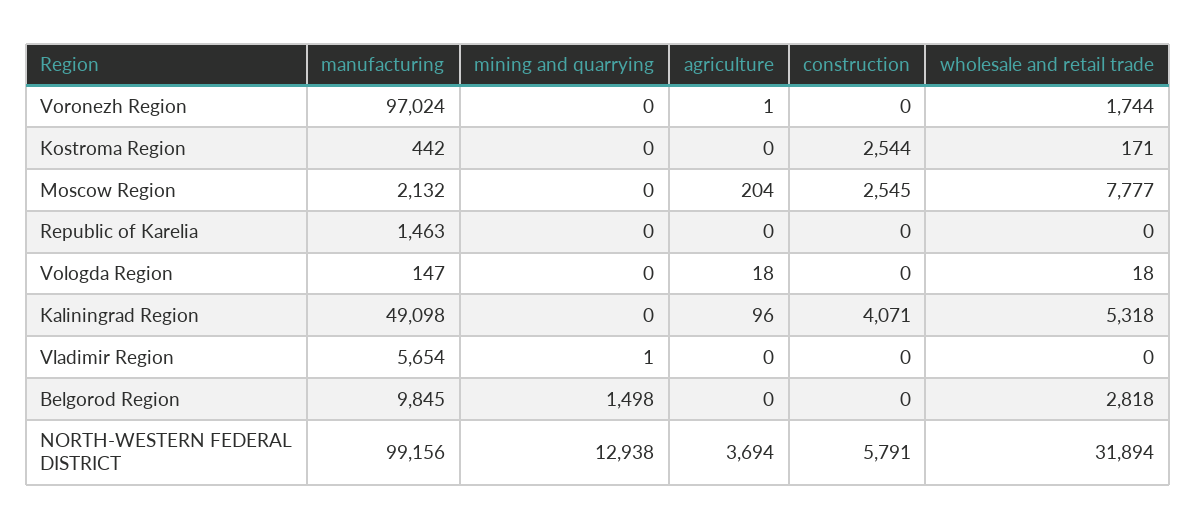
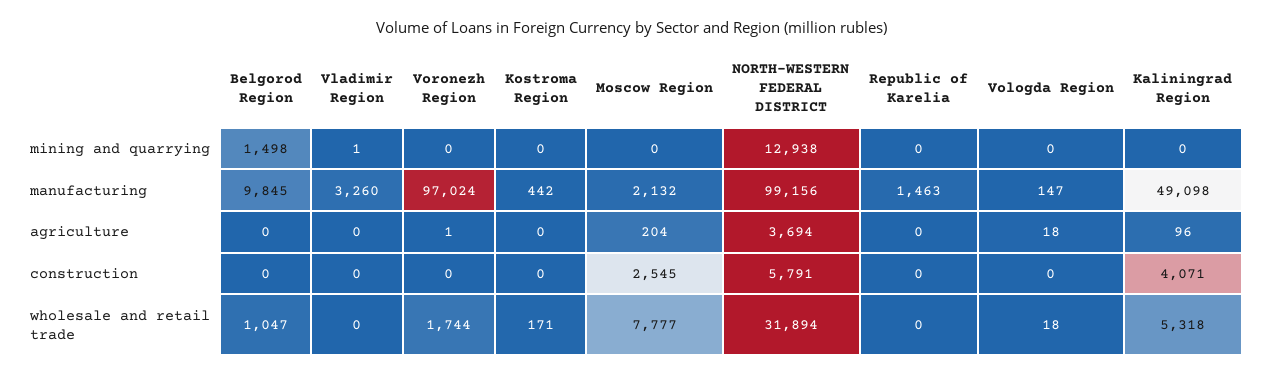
  {
    "manufacturing": {
      "Voronezh Region": 97024,
      "Kostroma Region": 442,
      "Moscow Region": 2132,
      "Republic of Karelia": 1463,
      "Vologda Region": 147,
      "Kaliningrad Region": 49098,
-     "Vladimir Region": 5654,
+     "Vladimir Region": 3260,
      "Belgorod Region": 9845,
      "NORTH-WESTERN FEDERAL DISTRICT": 99156
    },
    "mining and quarrying": {
      "Voronezh Region": 0,
      "Kostroma Region": 0,
      "Moscow Region": 0,
      "Republic of Karelia": 0,
      "Vologda Region": 0,
      "Kaliningrad Region": 0,
      "Vladimir Region": 1,
      "Belgorod Region": 1498,
      "NORTH-WESTERN FEDERAL DISTRICT": 12938
    },
    "agriculture": {
      "Voronezh Region": 1,
      "Kostroma Region": 0,
      "Moscow Region": 204,
      "Republic of Karelia": 0,
      "Vologda Region": 18,
      "Kaliningrad Region": 96,
      "Vladimir Region": 0,
      "Belgorod Region": 0,
      "NORTH-WESTERN FEDERAL DISTRICT": 3694
    },
    "construction": {
      "Voronezh Region": 0,
-     "Kostroma Region": 2544,
+     "Kostroma Region": 0,
      "Moscow Region": 2545,
      "Republic of Karelia": 0,
      "Vologda Region": 0,
      "Kaliningrad Region": 4071,
      "Vladimir Region": 0,
      "Belgorod Region": 0,
      "NORTH-WESTERN FEDERAL DISTRICT": 5791
    },
    "wholesale and retail trade": {
      "Voronezh Region": 1744,
      "Kostroma Region": 171,
      "Moscow Region": 7777,
      "Republic of Karelia": 0,
      "Vologda Region": 18,
      "Kaliningrad Region": 5318,
      "Vladimir Region": 0,
-     "Belgorod Region": 2818,
+     "Belgorod Region": 1047,
      "NORTH-WESTERN FEDERAL DISTRICT": 31894
    }
  }

